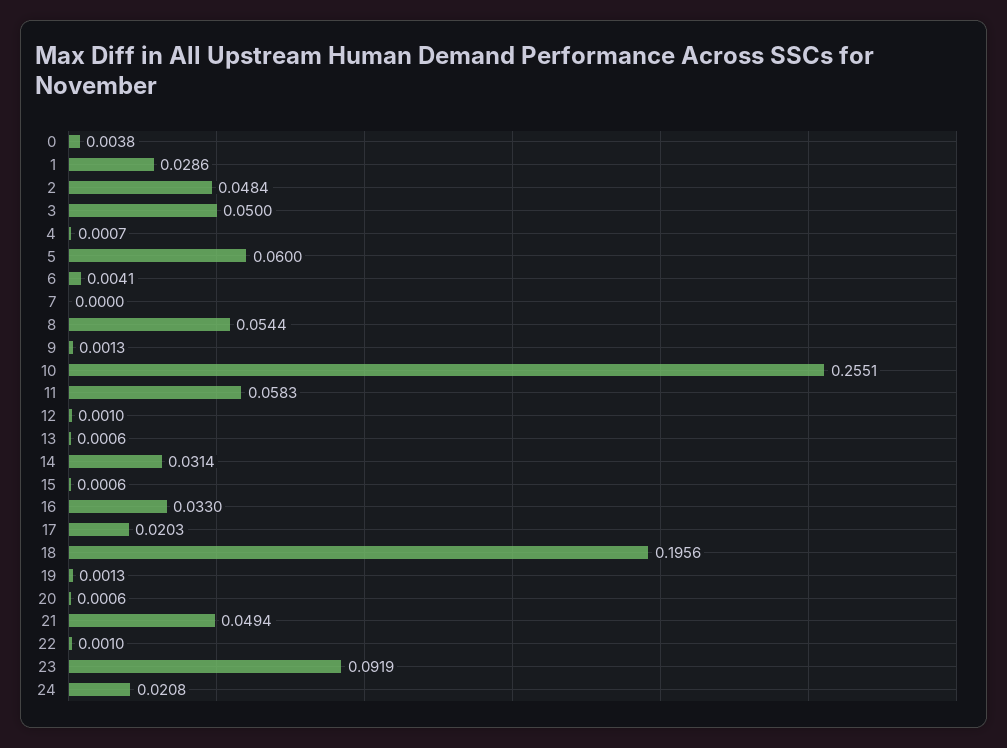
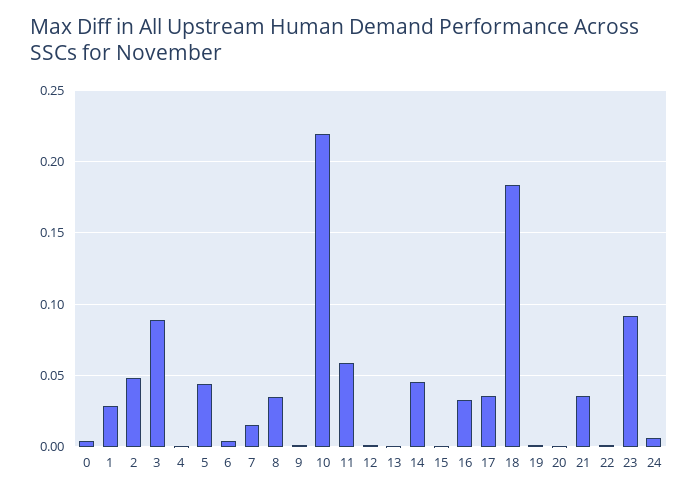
  {
    "0": 0.0038,
    "1": 0.0286,
    "2": 0.0484,
-   "3": 0.05,
+   "3": 0.09,
    "4": 0.0007,
-   "5": 0.06,
+   "5": 0.045,
    "6": 0.0041,
-   "7": 0,
+   "7": 0.015,
-   "8": 0.0544,
+   "8": 0.035,
    "9": 0.0013,
-   "10": 0.2551,
+   "10": 0.22,
    "11": 0.0583,
    "12": 0.001,
    "13": 0.0006,
-   "14": 0.0314,
+   "14": 0.045,
    "15": 0.0006,
    "16": 0.033,
-   "17": 0.0203,
+   "17": 0.035,
-   "18": 0.1956,
+   "18": 0.185,
    "19": 0.0013,
    "20": 0.0006,
-   "21": 0.0494,
+   "21": 0.035,
    "22": 0.001,
    "23": 0.0919,
-   "24": 0.0208
+   "24": 0.005
  }

